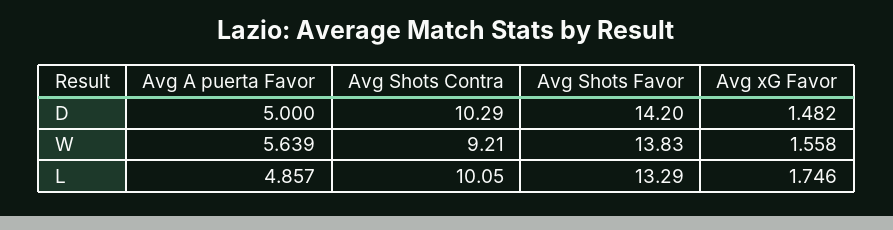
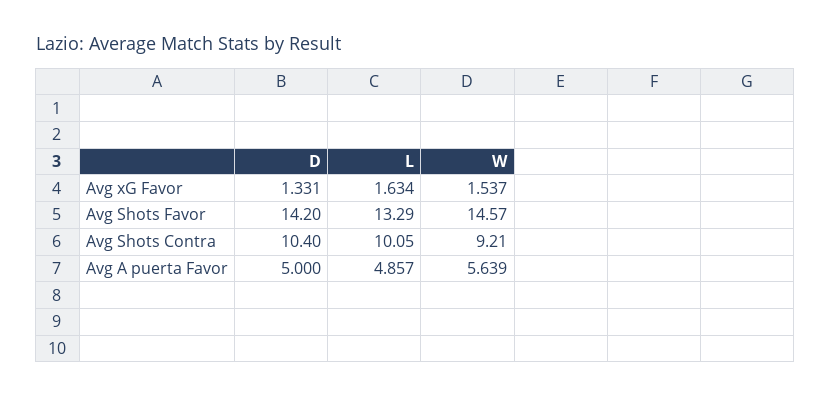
  {
    "Avg A puerta Favor": {
      "D": 5,
      "W": 5.639,
      "L": 4.857
    },
    "Avg Shots Contra": {
-     "D": 10.29,
+     "D": 10.4,
      "W": 9.21,
      "L": 10.05
    },
    "Avg Shots Favor": {
      "D": 14.2,
-     "W": 13.83,
+     "W": 14.57,
      "L": 13.29
    },
    "Avg xG Favor": {
-     "D": 1.482,
+     "D": 1.331,
-     "W": 1.558,
+     "W": 1.537,
-     "L": 1.746
+     "L": 1.634
    }
  }

